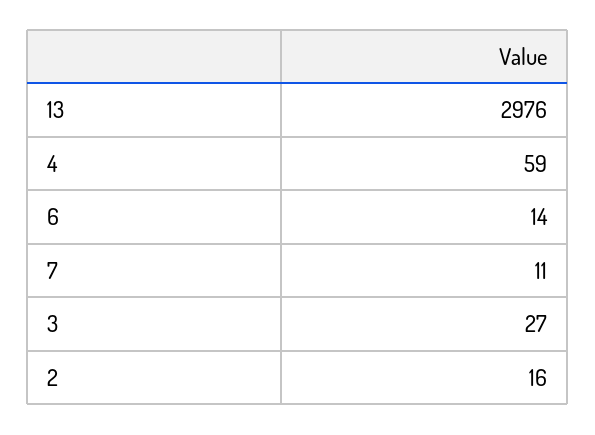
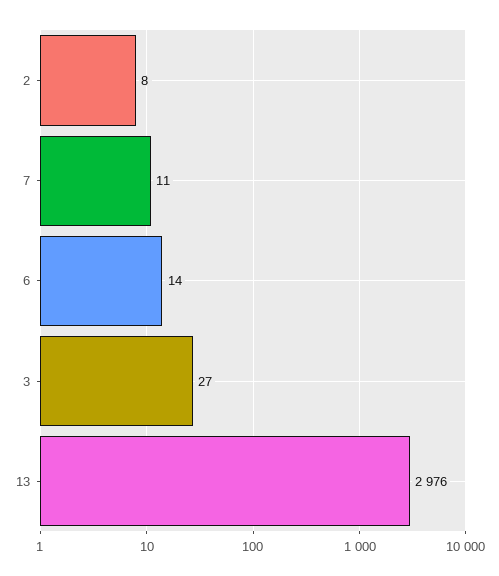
  {
    "13": 2976,
-   "4": 59,
    "6": 14,
    "7": 11,
    "3": 27,
-   "2": 16
+   "2": 8
  }

